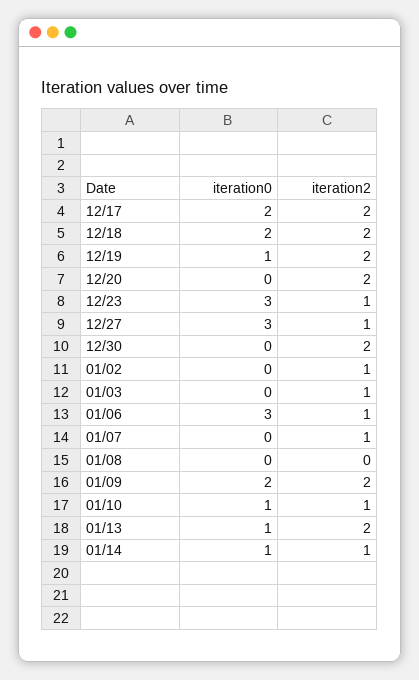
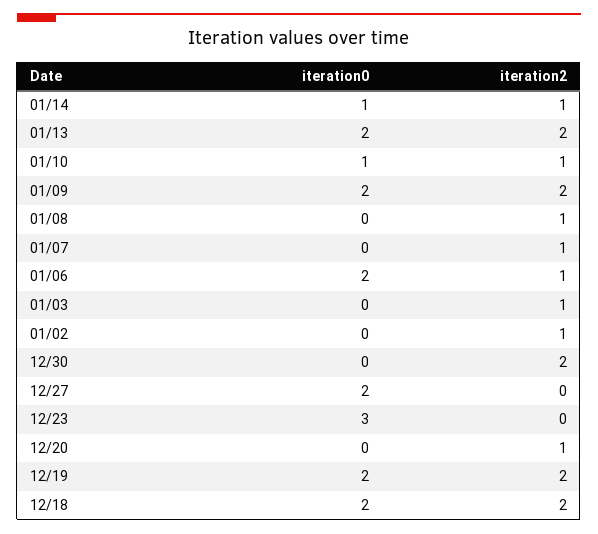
  {
    "iteration0": {
-     "12/17": 2,
      "12/18": 2,
-     "12/19": 1,
+     "12/19": 2,
      "12/20": 0,
      "12/23": 3,
-     "12/27": 3,
+     "12/27": 2,
      "12/30": 0,
      "01/02": 0,
      "01/03": 0,
-     "01/06": 3,
+     "01/06": 2,
      "01/07": 0,
      "01/08": 0,
      "01/09": 2,
      "01/10": 1,
-     "01/13": 1,
+     "01/13": 2,
      "01/14": 1
    },
    "iteration2": {
-     "12/17": 2,
      "12/18": 2,
      "12/19": 2,
-     "12/20": 2,
+     "12/20": 1,
-     "12/23": 1,
+     "12/23": 0,
-     "12/27": 1,
+     "12/27": 0,
      "12/30": 2,
      "01/02": 1,
      "01/03": 1,
      "01/06": 1,
      "01/07": 1,
-     "01/08": 0,
+     "01/08": 1,
      "01/09": 2,
      "01/10": 1,
      "01/13": 2,
      "01/14": 1
    }
  }

